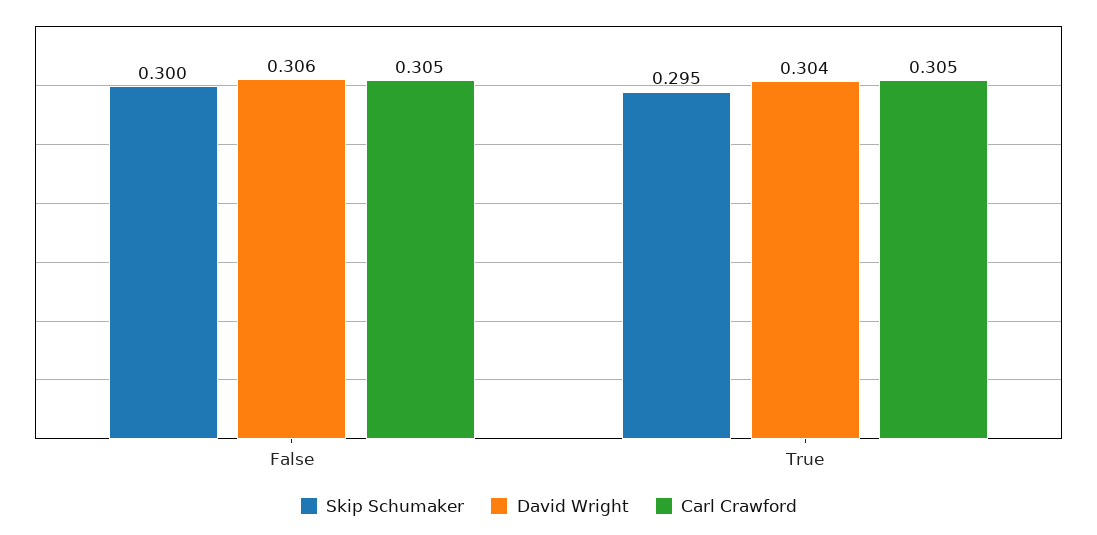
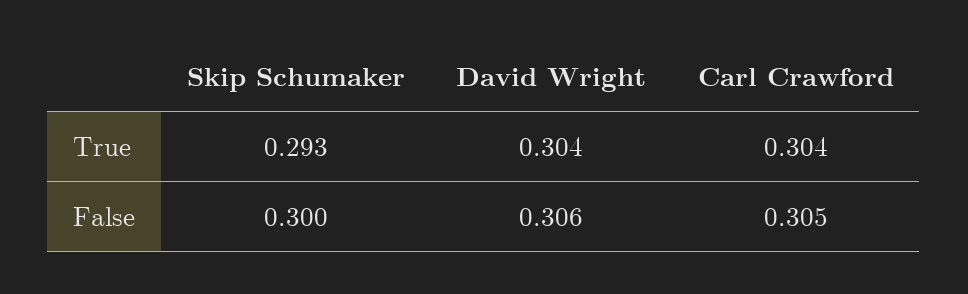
  {
    "Skip Schumaker": {
      "False": 0.3,
-     "True": 0.295
+     "True": 0.293
    },
    "David Wright": {
      "False": 0.306,
      "True": 0.304
    },
    "Carl Crawford": {
      "False": 0.305,
-     "True": 0.305
+     "True": 0.304
    }
  }

